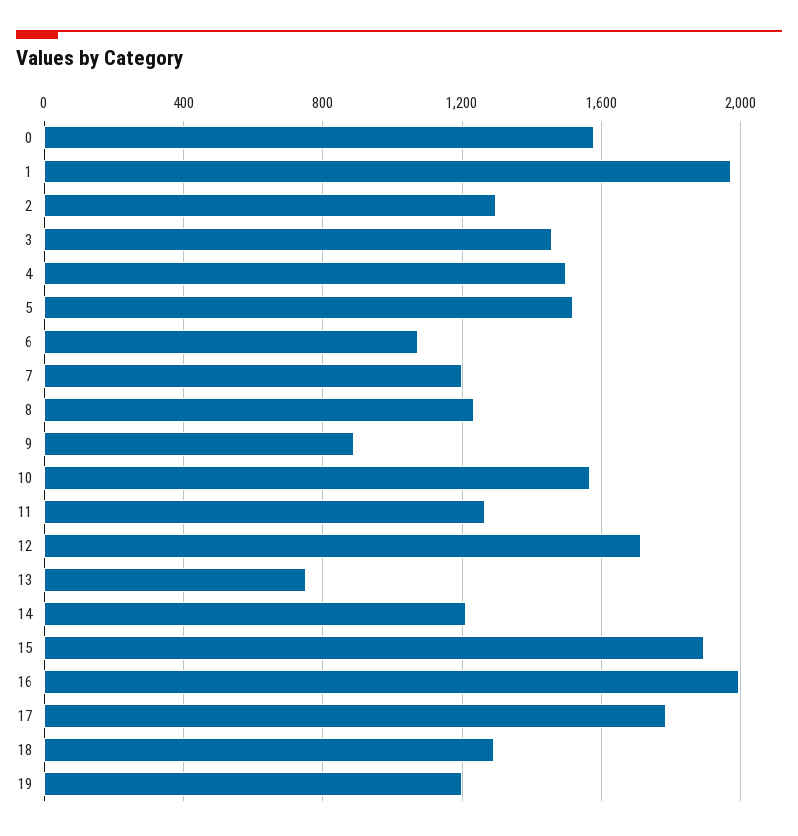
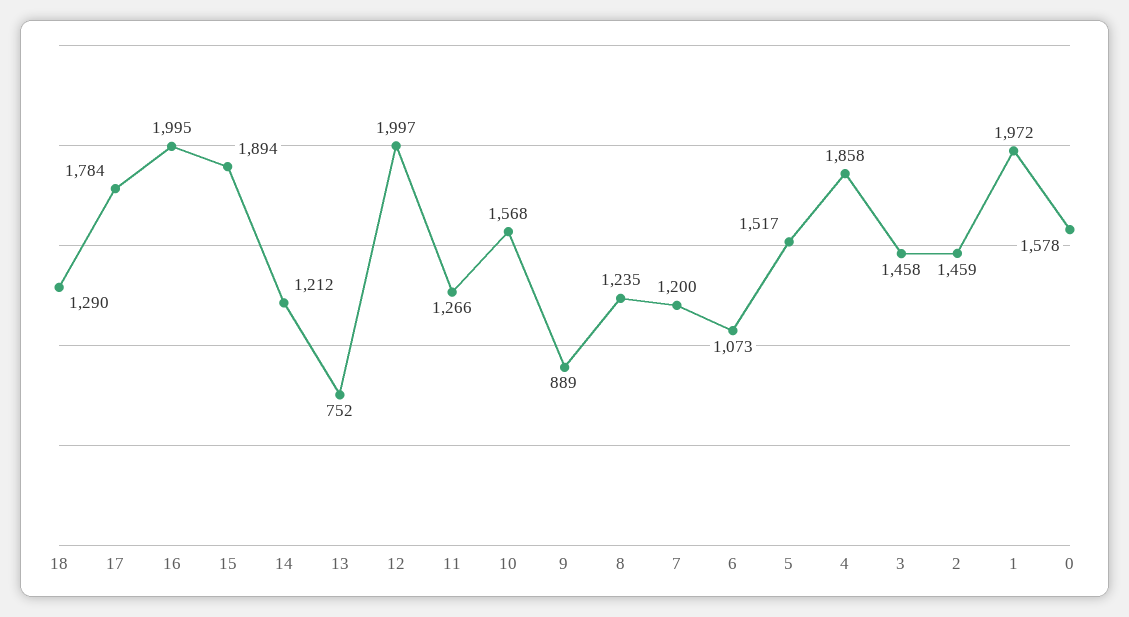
  {
    "0": 1578,
    "1": 1972,
-   "2": 1300,
+   "2": 1459,
    "3": 1458,
-   "4": 1500,
+   "4": 1858,
    "5": 1517,
    "6": 1073,
    "7": 1200,
    "8": 1235,
    "9": 889,
    "10": 1568,
    "11": 1266,
-   "12": 1700,
+   "12": 1997,
    "13": 752,
    "14": 1212,
    "15": 1894,
    "16": 1995,
    "17": 1784,
-   "18": 1290,
+   "18": 1290
-   "19": 1200
  }

